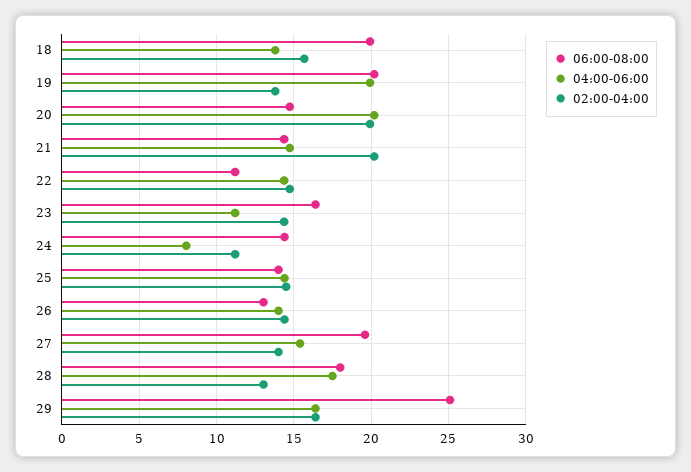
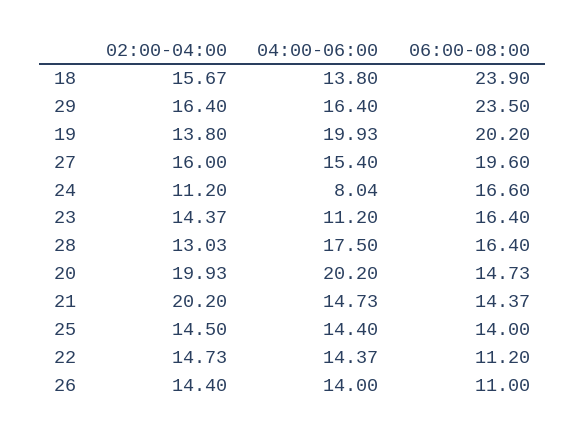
  {
    "06:00-08:00": {
-     "18": 20,
+     "18": 23.9,
      "19": 20.2,
      "20": 14.73,
      "21": 14.37,
      "22": 11.2,
      "23": 16.4,
-     "24": 14.5,
+     "24": 16.6,
      "25": 14,
-     "26": 13,
+     "26": 11,
      "27": 19.6,
-     "28": 18,
+     "28": 16.4,
-     "29": 25
+     "29": 23.5
    },
    "04:00-06:00": {
      "18": 13.8,
      "19": 19.93,
      "20": 20.2,
      "21": 14.73,
      "22": 14.37,
      "23": 11.2,
      "24": 8.04,
      "25": 14.4,
      "26": 14,
      "27": 15.4,
      "28": 17.5,
      "29": 16.4
    },
    "02:00-04:00": {
      "18": 15.67,
      "19": 13.8,
      "20": 19.93,
      "21": 20.2,
      "22": 14.73,
      "23": 14.37,
      "24": 11.2,
      "25": 14.5,
      "26": 14.4,
-     "27": 14,
+     "27": 16,
      "28": 13.03,
      "29": 16.4
    }
  }

